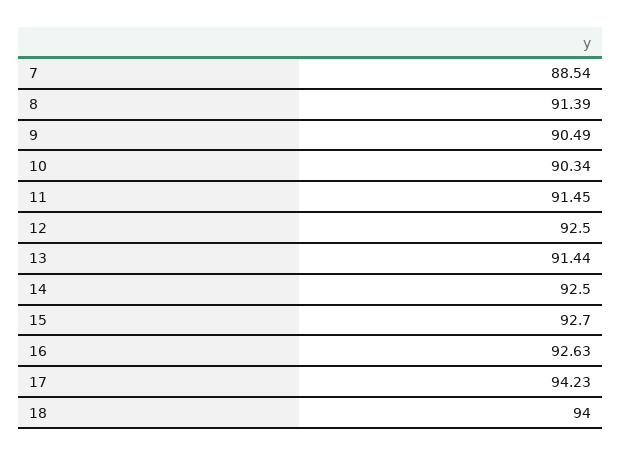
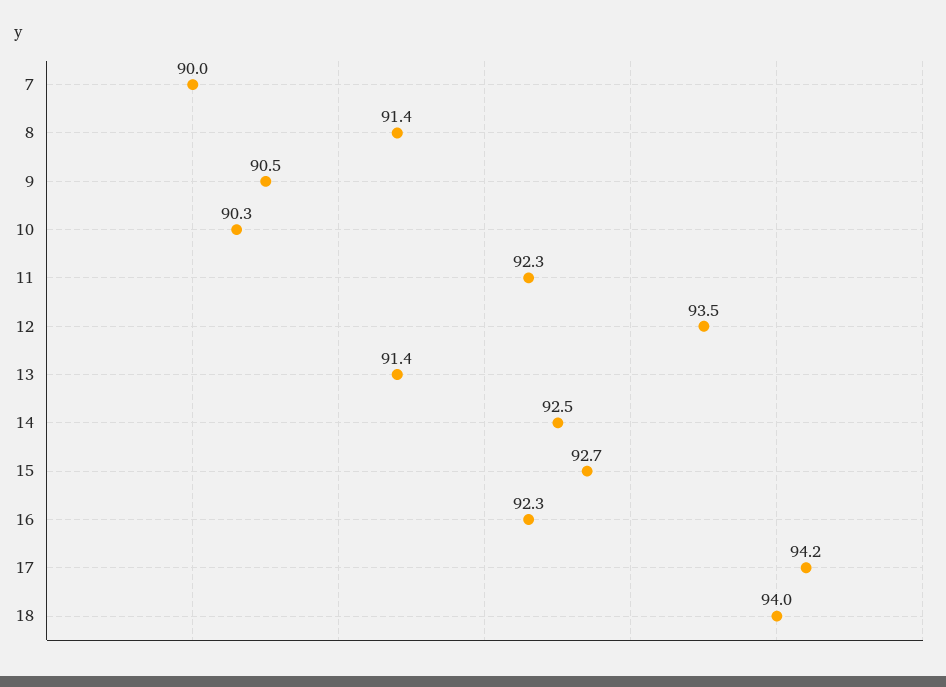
  {
-   "7": 88.54,
+   "7": 90,
    "8": 91.39,
    "9": 90.49,
    "10": 90.34,
-   "11": 91.45,
+   "11": 92.3,
-   "12": 92.5,
+   "12": 93.5,
    "13": 91.44,
    "14": 92.5,
    "15": 92.7,
-   "16": 92.63,
+   "16": 92.3,
    "17": 94.23,
    "18": 94
  }

